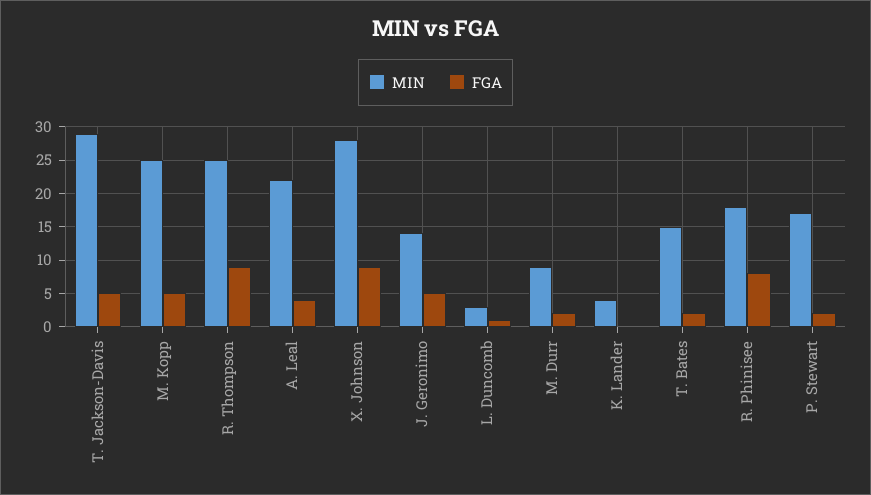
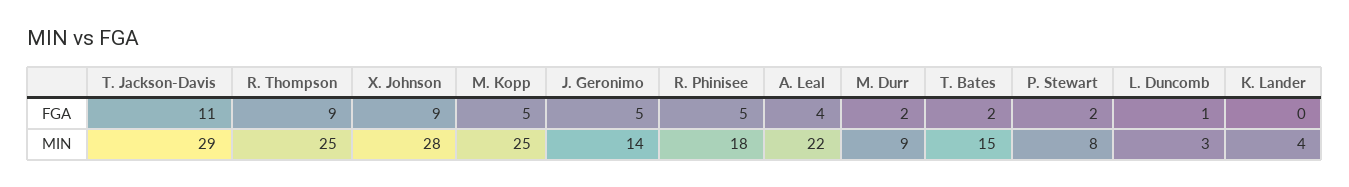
  {
    "MIN": {
      "T. Jackson-Davis": 29,
      "M. Kopp": 25,
      "R. Thompson": 25,
      "A. Leal": 22,
      "X. Johnson": 28,
      "J. Geronimo": 14,
      "L. Duncomb": 3,
      "M. Durr": 9,
      "K. Lander": 4,
      "T. Bates": 15,
      "R. Phinisee": 18,
-     "P. Stewart": 17
+     "P. Stewart": 8
    },
    "FGA": {
-     "T. Jackson-Davis": 5,
+     "T. Jackson-Davis": 11,
      "M. Kopp": 5,
      "R. Thompson": 9,
      "A. Leal": 4,
      "X. Johnson": 9,
      "J. Geronimo": 5,
      "L. Duncomb": 1,
      "M. Durr": 2,
      "K. Lander": 0,
      "T. Bates": 2,
-     "R. Phinisee": 8,
+     "R. Phinisee": 5,
      "P. Stewart": 2
    }
  }

